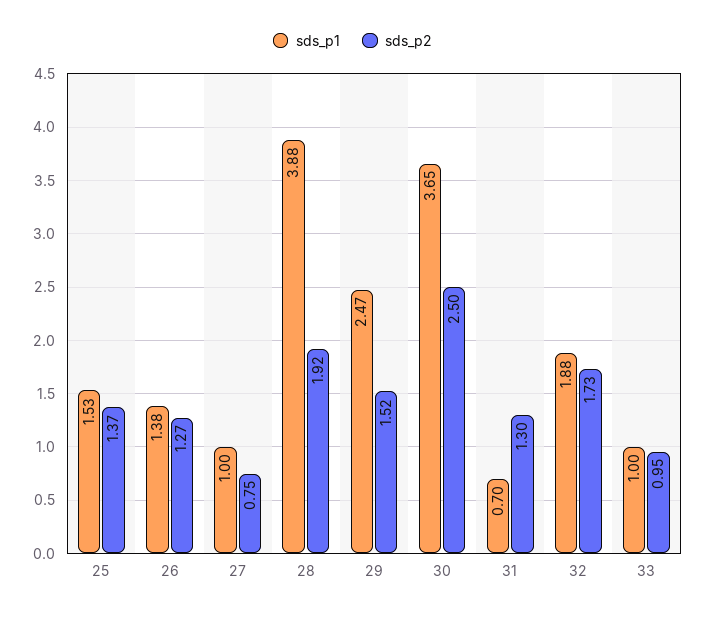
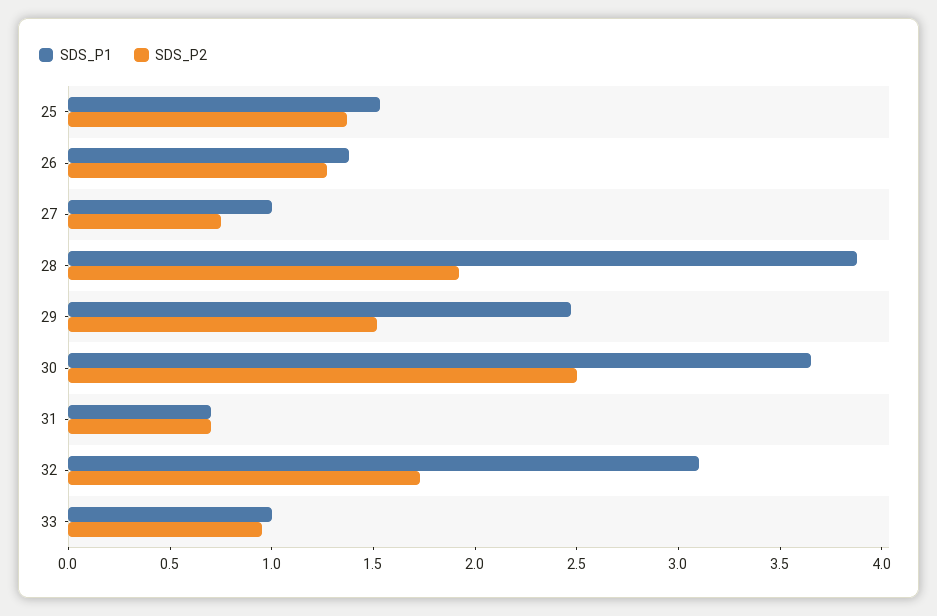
  {
    "sds_p1": {
      "25": 1.53,
      "26": 1.38,
      "27": 1,
      "28": 3.88,
      "29": 2.47,
      "30": 3.65,
      "31": 0.7,
-     "32": 1.88,
+     "32": 3.1,
      "33": 1
    },
    "sds_p2": {
      "25": 1.37,
      "26": 1.27,
      "27": 0.75,
      "28": 1.92,
      "29": 1.52,
      "30": 2.5,
-     "31": 1.3,
+     "31": 0.7,
      "32": 1.73,
      "33": 0.95
    }
  }

